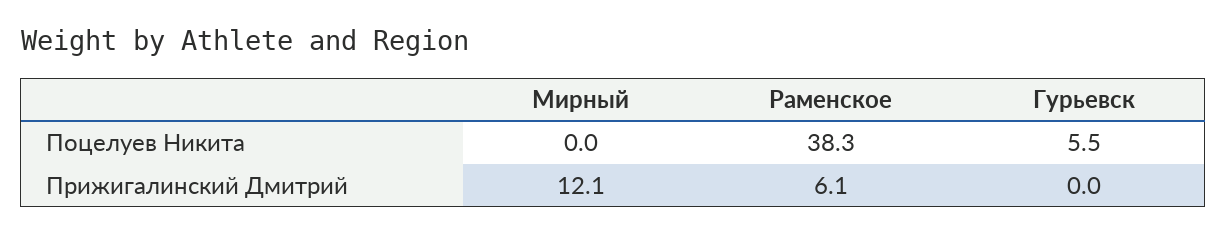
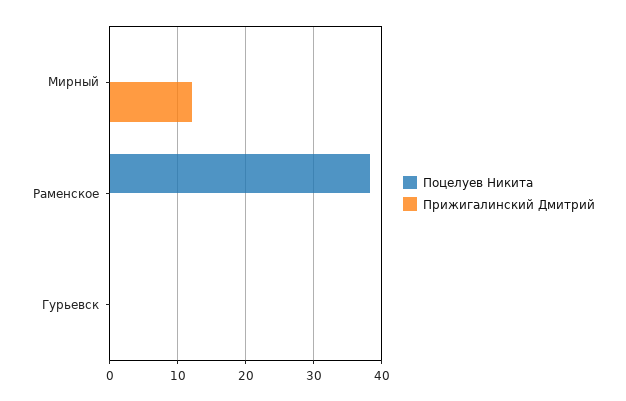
  {
    "Поцелуев Никита": {
      "Мирный": 0,
      "Раменское": 38.3,
-     "Гурьевск": 5.5
+     "Гурьевск": 0
    },
    "Прижигалинский Дмитрий": {
      "Мирный": 12.1,
-     "Раменское": 6.1,
+     "Раменское": 0,
      "Гурьевск": 0
    }
  }

